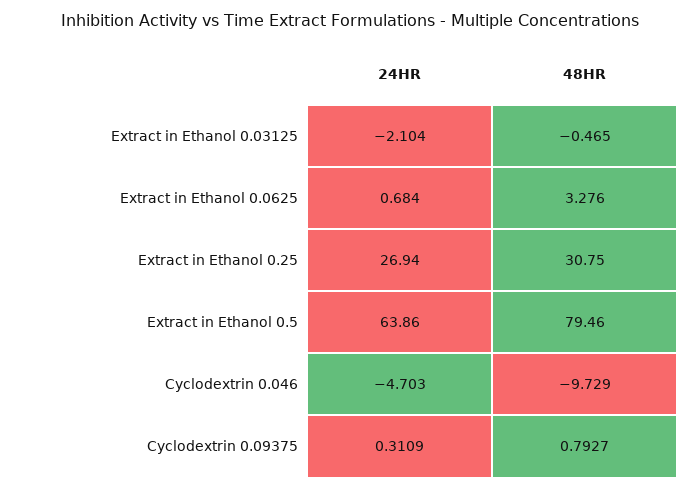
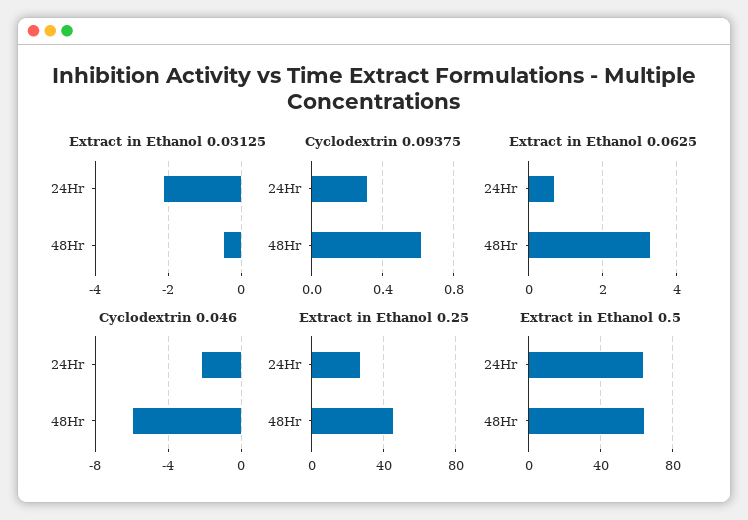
  {
    "Extract in Ethanol 0.03125": {
      "24HR": -2.104,
      "48HR": -0.465
    },
    "Extract in Ethanol 0.0625": {
      "24HR": 0.684,
      "48HR": 3.276
    },
    "Extract in Ethanol 0.25": {
      "24HR": 26.94,
-     "48HR": 30.75
+     "48HR": 45
    },
    "Extract in Ethanol 0.5": {
      "24HR": 63.86,
-     "48HR": 79.46
+     "48HR": 65
    },
    "Cyclodextrin 0.046": {
-     "24HR": -4.703,
+     "24HR": -2,
-     "48HR": -9.729
+     "48HR": -6
    },
    "Cyclodextrin 0.09375": {
      "24HR": 0.3109,
-     "48HR": 0.7927
+     "48HR": 0.6
    }
  }

